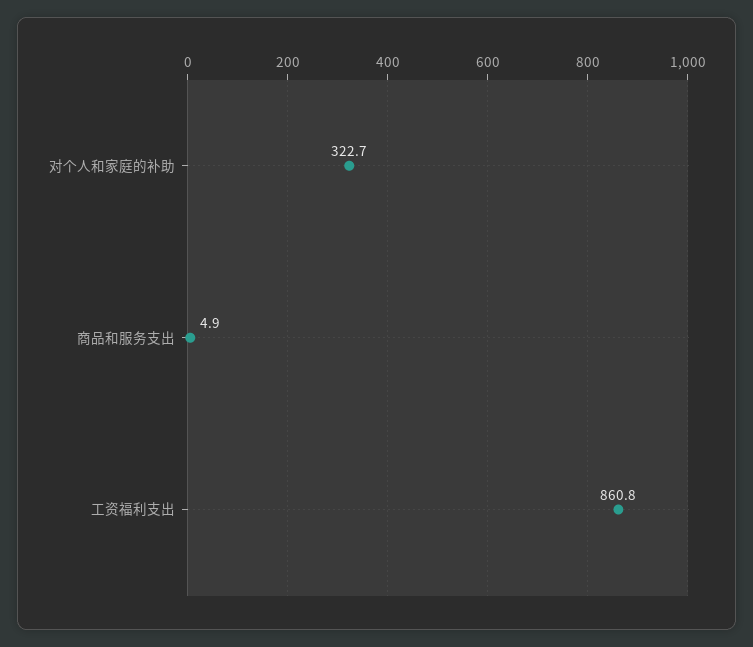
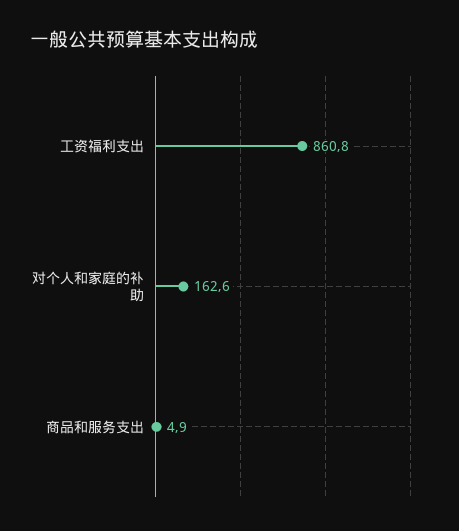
  {
-   "对个人和家庭的补助": 322.7,
+   "对个人和家庭的补助": 162.6,
    "商品和服务支出": 4.9,
    "工资福利支出": 860.8
  }

